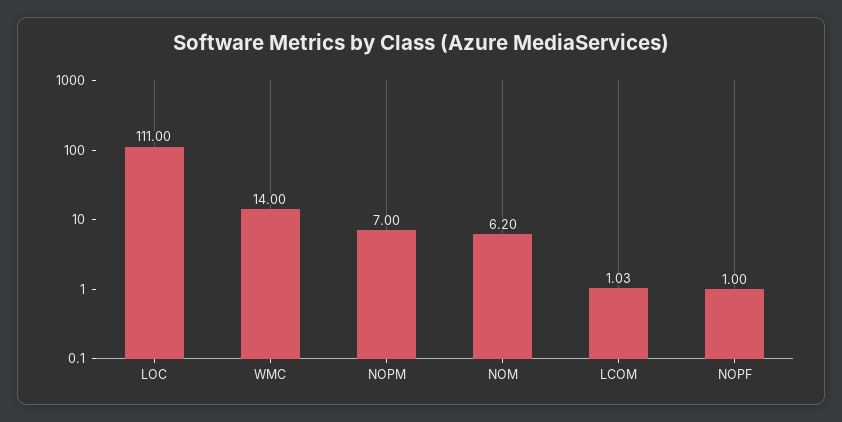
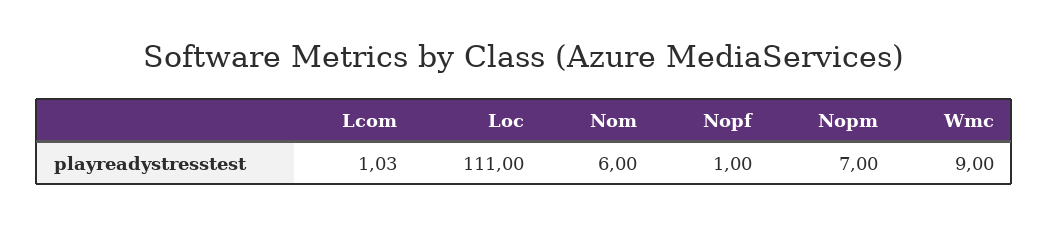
  {
    "LOC": 111,
-   "WMC": 14,
+   "WMC": 9,
    "NOPM": 7,
-   "NOM": 6.2,
+   "NOM": 6,
    "LCOM": 1.03,
    "NOPF": 1
  }

